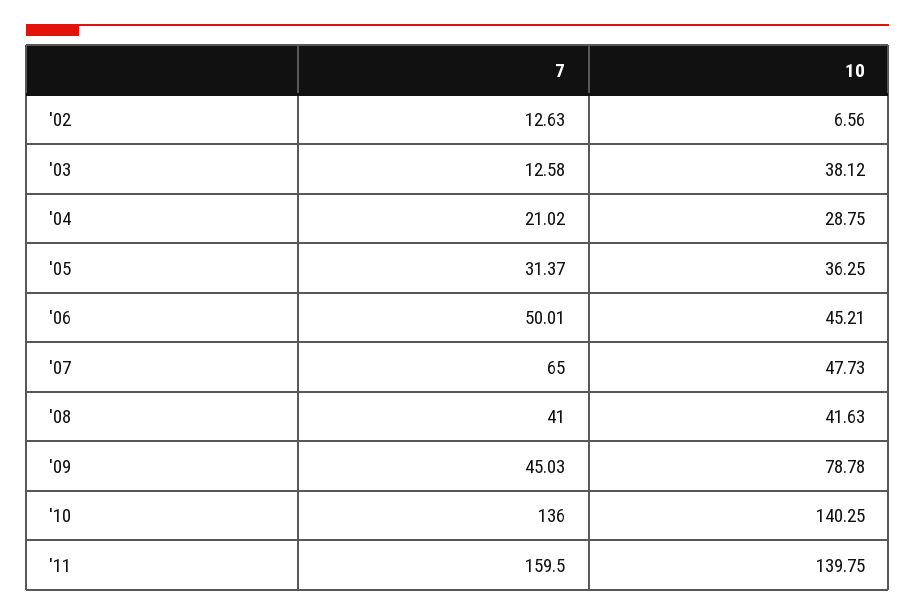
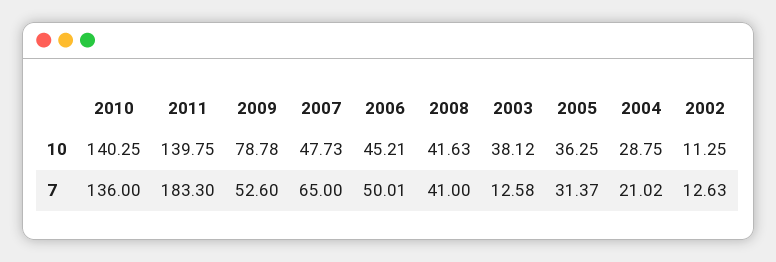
  {
    "7": {
      "'02": 12.63,
      "'03": 12.58,
      "'04": 21.02,
      "'05": 31.37,
      "'06": 50.01,
      "'07": 65,
      "'08": 41,
-     "'09": 45.03,
+     "'09": 52.6,
      "'10": 136,
-     "'11": 159.5
+     "'11": 183.3
    },
    "10": {
-     "'02": 6.56,
+     "'02": 11.25,
      "'03": 38.12,
      "'04": 28.75,
      "'05": 36.25,
      "'06": 45.21,
      "'07": 47.73,
      "'08": 41.63,
      "'09": 78.78,
      "'10": 140.25,
      "'11": 139.75
    }
  }

